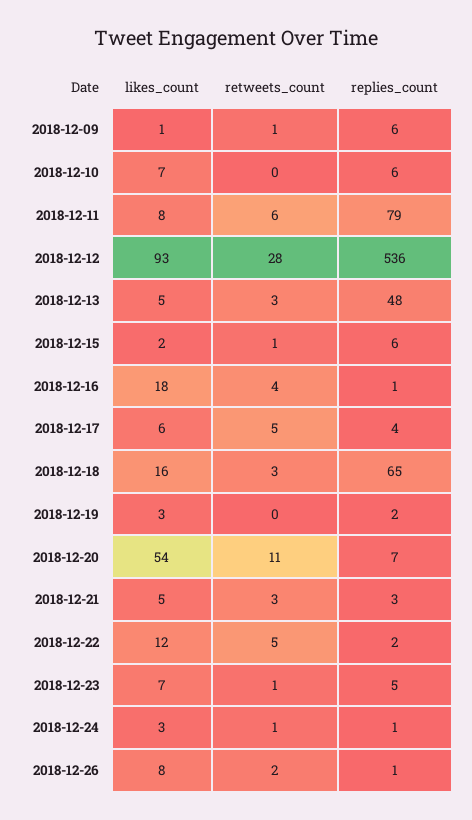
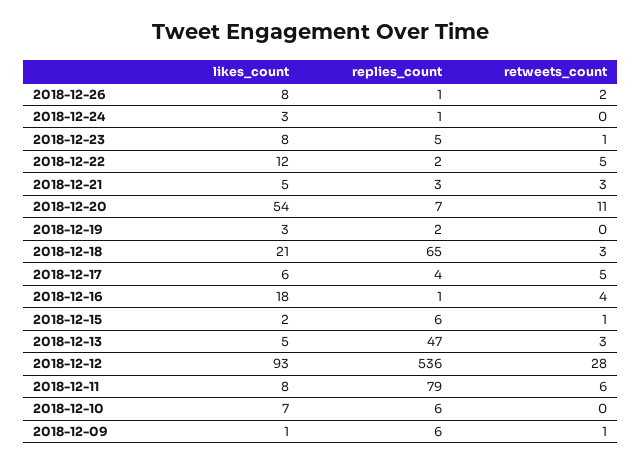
  {
    "likes_count": {
      "2018-12-09": 1,
      "2018-12-10": 7,
      "2018-12-11": 8,
      "2018-12-12": 93,
      "2018-12-13": 5,
      "2018-12-15": 2,
      "2018-12-16": 18,
      "2018-12-17": 6,
-     "2018-12-18": 16,
+     "2018-12-18": 21,
      "2018-12-19": 3,
      "2018-12-20": 54,
      "2018-12-21": 5,
      "2018-12-22": 12,
-     "2018-12-23": 7,
+     "2018-12-23": 8,
      "2018-12-24": 3,
      "2018-12-26": 8
    },
    "retweets_count": {
      "2018-12-09": 1,
      "2018-12-10": 0,
      "2018-12-11": 6,
      "2018-12-12": 28,
      "2018-12-13": 3,
      "2018-12-15": 1,
      "2018-12-16": 4,
      "2018-12-17": 5,
      "2018-12-18": 3,
      "2018-12-19": 0,
      "2018-12-20": 11,
      "2018-12-21": 3,
      "2018-12-22": 5,
      "2018-12-23": 1,
-     "2018-12-24": 1,
+     "2018-12-24": 0,
      "2018-12-26": 2
    },
    "replies_count": {
      "2018-12-09": 6,
      "2018-12-10": 6,
      "2018-12-11": 79,
      "2018-12-12": 536,
-     "2018-12-13": 48,
+     "2018-12-13": 47,
      "2018-12-15": 6,
      "2018-12-16": 1,
      "2018-12-17": 4,
      "2018-12-18": 65,
      "2018-12-19": 2,
      "2018-12-20": 7,
      "2018-12-21": 3,
      "2018-12-22": 2,
      "2018-12-23": 5,
      "2018-12-24": 1,
      "2018-12-26": 1
    }
  }

